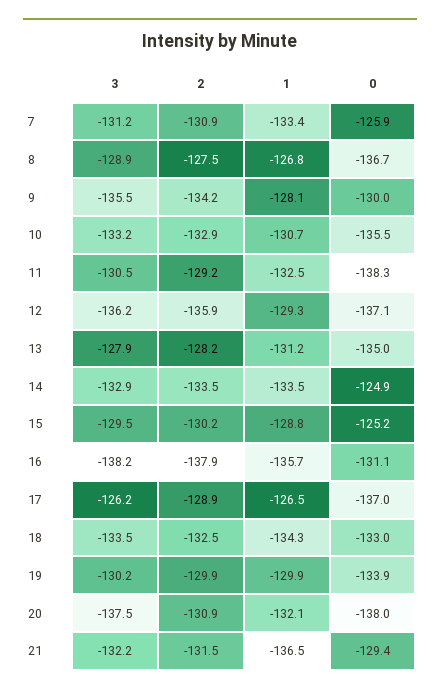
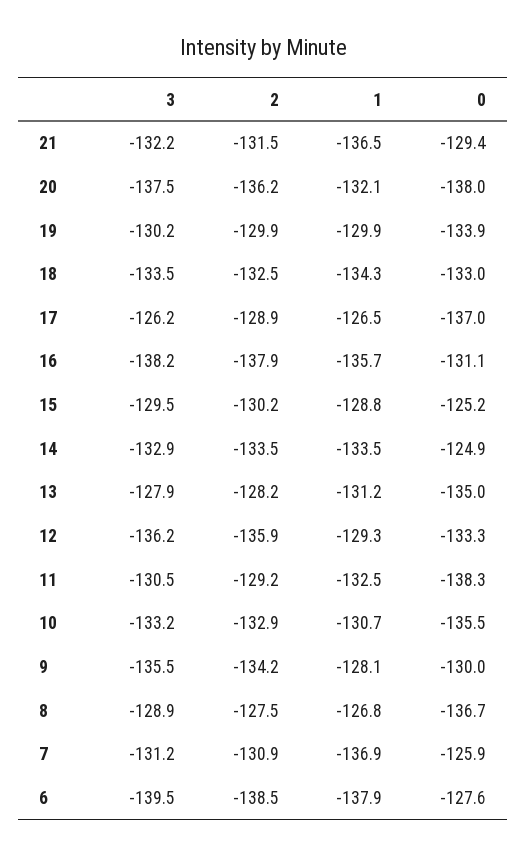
  {
    "3": {
      "7": -131.2,
      "8": -128.9,
      "9": -135.5,
      "10": -133.2,
      "11": -130.5,
      "12": -136.2,
      "13": -127.9,
      "14": -132.9,
      "15": -129.5,
      "16": -138.2,
      "17": -126.2,
      "18": -133.5,
      "19": -130.2,
      "20": -137.5,
-     "21": -132.2
+     "21": -132.2,
+     "6": -139.5
    },
    "2": {
      "7": -130.9,
      "8": -127.5,
      "9": -134.2,
      "10": -132.9,
      "11": -129.2,
      "12": -135.9,
      "13": -128.2,
      "14": -133.5,
      "15": -130.2,
      "16": -137.9,
      "17": -128.9,
      "18": -132.5,
      "19": -129.9,
-     "20": -130.9,
+     "20": -136.2,
-     "21": -131.5
+     "21": -131.5,
+     "6": -138.5
    },
    "1": {
-     "7": -133.4,
+     "7": -136.9,
      "8": -126.8,
      "9": -128.1,
      "10": -130.7,
      "11": -132.5,
      "12": -129.3,
      "13": -131.2,
      "14": -133.5,
      "15": -128.8,
      "16": -135.7,
      "17": -126.5,
      "18": -134.3,
      "19": -129.9,
      "20": -132.1,
-     "21": -136.5
+     "21": -136.5,
+     "6": -137.9
    },
    "0": {
      "7": -125.9,
      "8": -136.7,
      "9": -130,
      "10": -135.5,
      "11": -138.3,
-     "12": -137.1,
+     "12": -133.3,
      "13": -135,
      "14": -124.9,
      "15": -125.2,
      "16": -131.1,
      "17": -137,
      "18": -133,
      "19": -133.9,
      "20": -138,
-     "21": -129.4
+     "21": -129.4,
+     "6": -127.6
    }
  }

